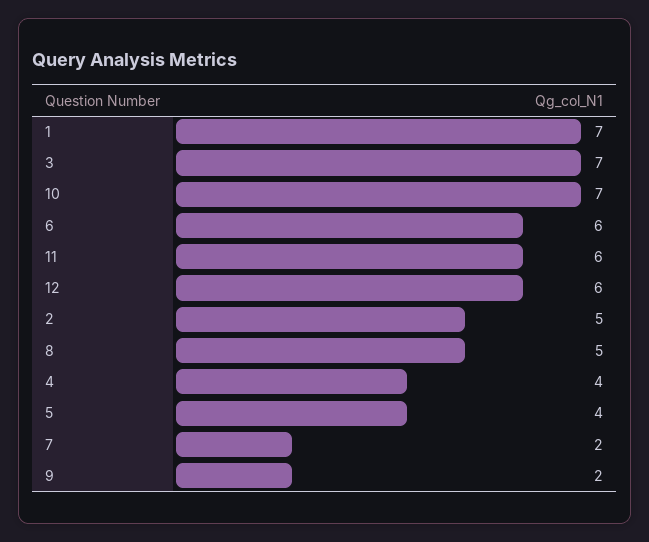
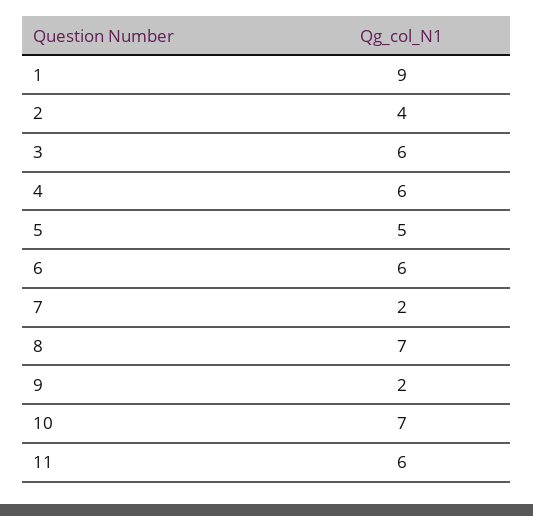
  {
-   "1": 7,
+   "1": 9,
-   "3": 7,
+   "3": 6,
    "10": 7,
    "6": 6,
    "11": 6,
-   "12": 6,
-   "2": 5,
+   "2": 4,
-   "8": 5,
+   "8": 7,
-   "4": 4,
+   "4": 6,
-   "5": 4,
+   "5": 5,
    "7": 2,
    "9": 2
  }

